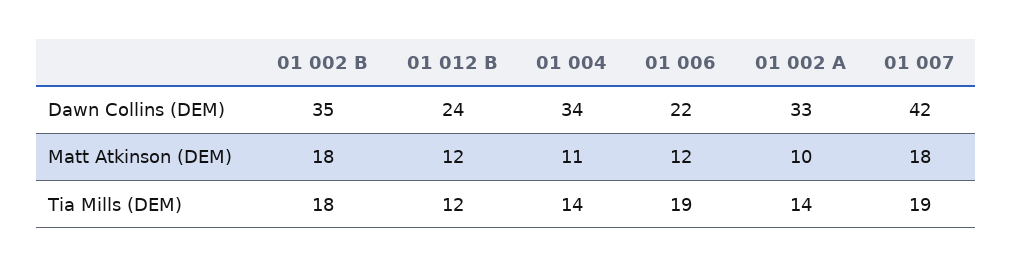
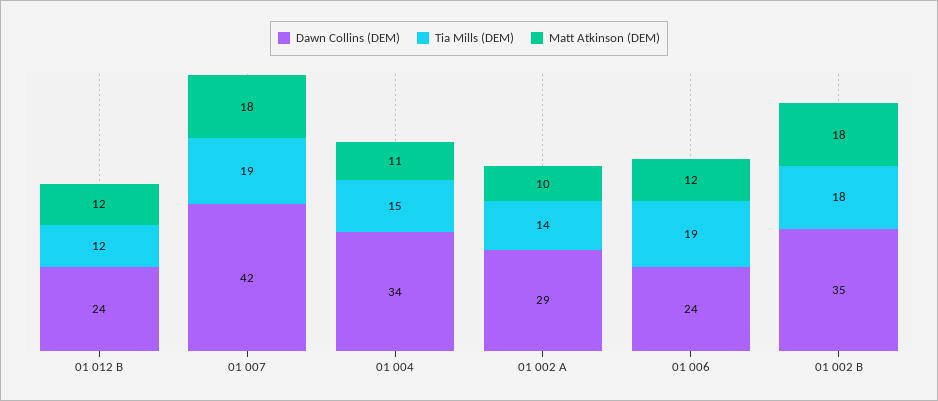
  {
    "Dawn Collins (DEM)": {
      "01 002 B": 35,
      "01 012 B": 24,
      "01 004": 34,
-     "01 006": 22,
+     "01 006": 24,
-     "01 002 A": 33,
+     "01 002 A": 29,
      "01 007": 42
    },
    "Matt Atkinson (DEM)": {
      "01 002 B": 18,
      "01 012 B": 12,
      "01 004": 11,
      "01 006": 12,
      "01 002 A": 10,
      "01 007": 18
    },
    "Tia Mills (DEM)": {
      "01 002 B": 18,
      "01 012 B": 12,
-     "01 004": 14,
+     "01 004": 15,
      "01 006": 19,
      "01 002 A": 14,
      "01 007": 19
    }
  }

